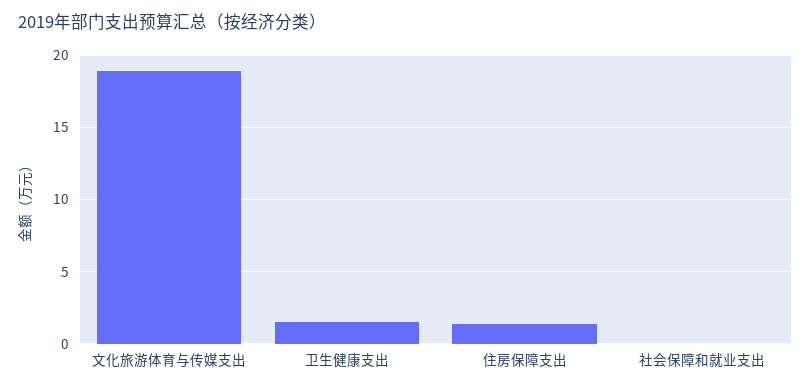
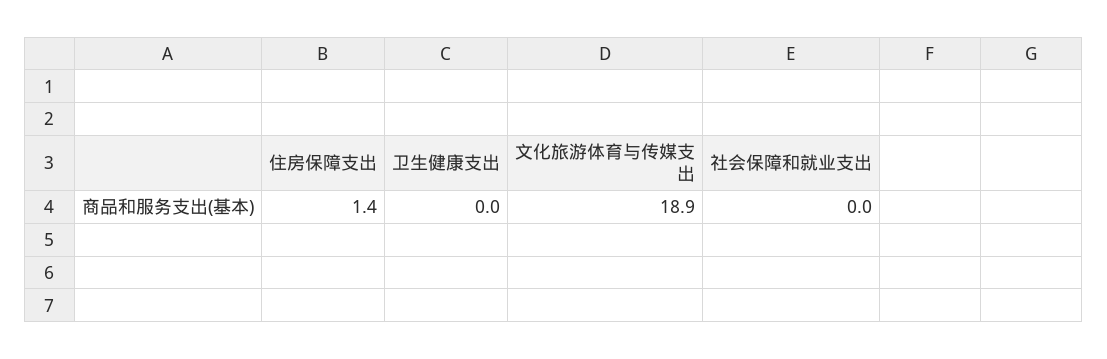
  {
    "文化旅游体育与传媒支出": 18.9,
-   "卫生健康支出": 1.5,
+   "卫生健康支出": 0,
    "住房保障支出": 1.4,
    "社会保障和就业支出": 0
  }

